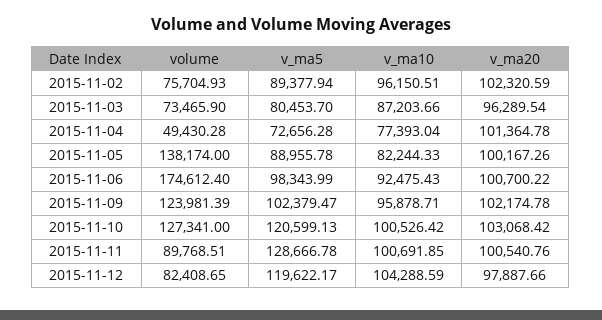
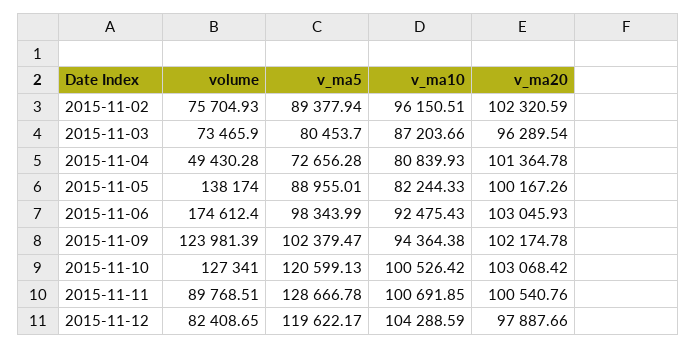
  {
    "volume": {
      "2015-11-02": 75704.93,
      "2015-11-03": 73465.9,
      "2015-11-04": 49430.28,
      "2015-11-05": 138174,
      "2015-11-06": 174612.4,
      "2015-11-09": 123981.39,
      "2015-11-10": 127341,
      "2015-11-11": 89768.51,
      "2015-11-12": 82408.65
    },
    "v_ma5": {
      "2015-11-02": 89377.94,
      "2015-11-03": 80453.7,
      "2015-11-04": 72656.28,
-     "2015-11-05": 88955.78,
+     "2015-11-05": 88955.01,
      "2015-11-06": 98343.99,
      "2015-11-09": 102379.47,
      "2015-11-10": 120599.13,
      "2015-11-11": 128666.78,
      "2015-11-12": 119622.17
    },
    "v_ma10": {
      "2015-11-02": 96150.51,
      "2015-11-03": 87203.66,
-     "2015-11-04": 77393.04,
+     "2015-11-04": 80839.93,
      "2015-11-05": 82244.33,
      "2015-11-06": 92475.43,
-     "2015-11-09": 95878.71,
+     "2015-11-09": 94364.38,
      "2015-11-10": 100526.42,
      "2015-11-11": 100691.85,
      "2015-11-12": 104288.59
    },
    "v_ma20": {
      "2015-11-02": 102320.59,
      "2015-11-03": 96289.54,
      "2015-11-04": 101364.78,
      "2015-11-05": 100167.26,
-     "2015-11-06": 100700.22,
+     "2015-11-06": 103045.93,
      "2015-11-09": 102174.78,
      "2015-11-10": 103068.42,
      "2015-11-11": 100540.76,
      "2015-11-12": 97887.66
    }
  }

